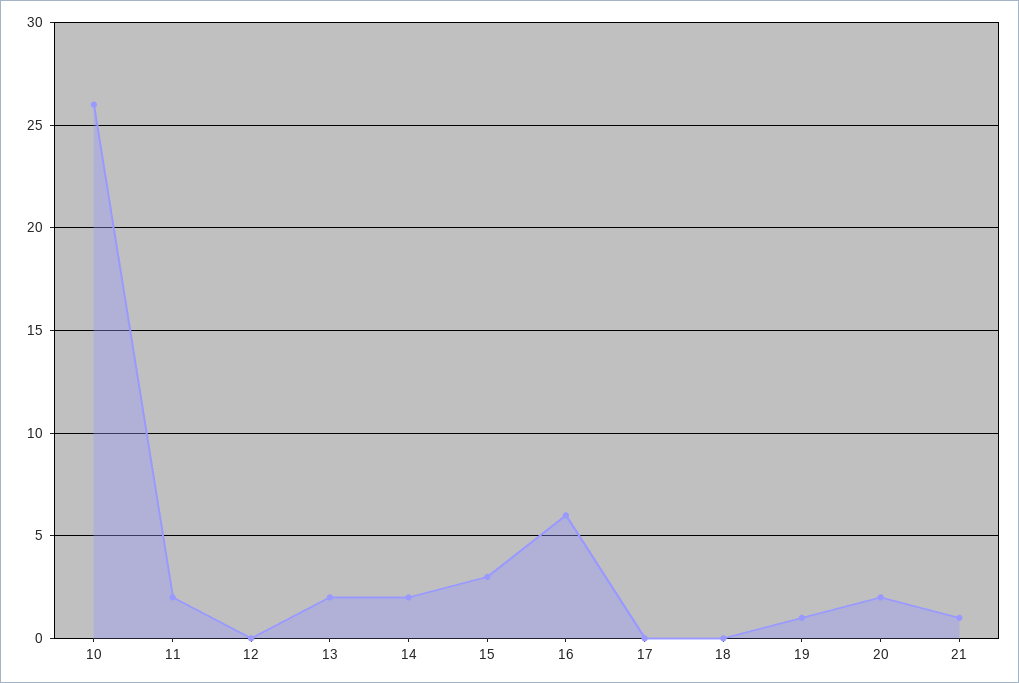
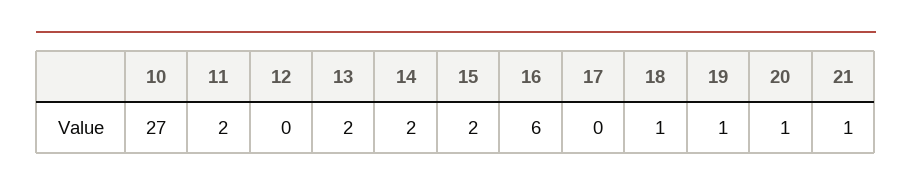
  {
-   "10": 26,
+   "10": 27,
    "11": 2,
    "12": 0,
    "13": 2,
    "14": 2,
-   "15": 3,
+   "15": 2,
    "16": 6,
    "17": 0,
-   "18": 0,
+   "18": 1,
    "19": 1,
-   "20": 2,
+   "20": 1,
    "21": 1
  }

